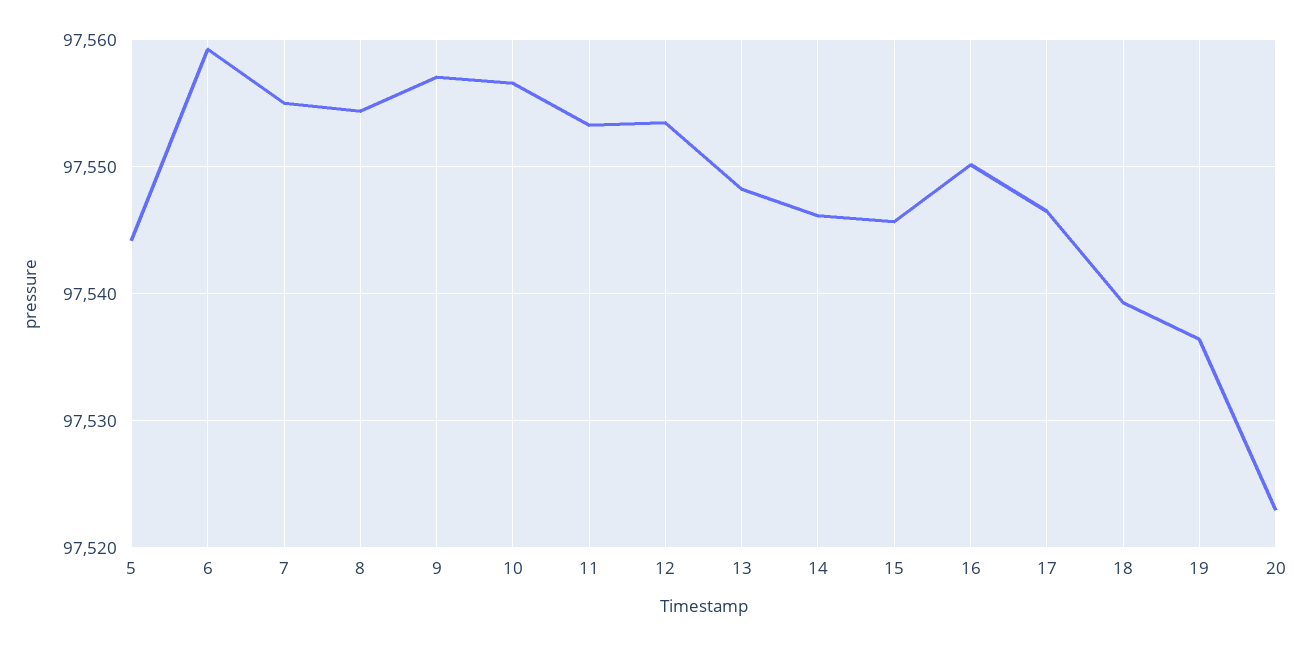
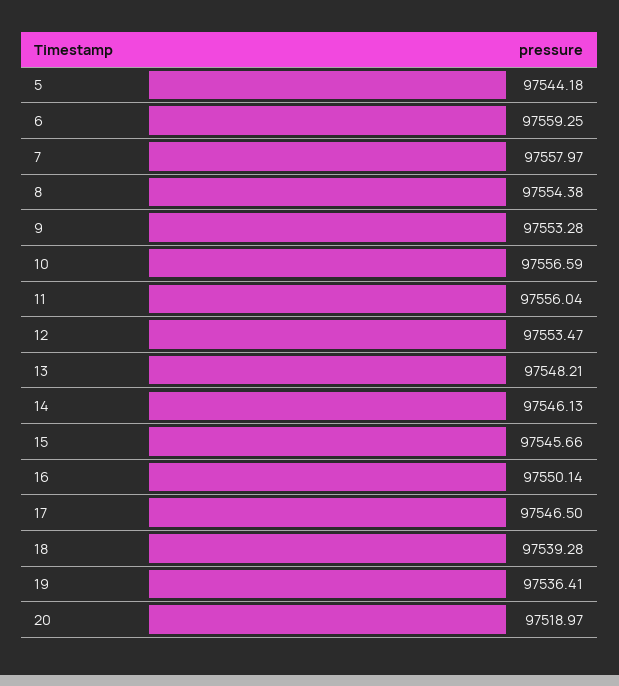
  {
    "5": 97544.18,
    "6": 97559.25,
-   "7": 97555,
+   "7": 97557.97,
    "8": 97554.38,
-   "9": 97557,
+   "9": 97553.28,
    "10": 97556.59,
-   "11": 97553,
+   "11": 97556.04,
    "12": 97553.47,
    "13": 97548.21,
    "14": 97546.13,
    "15": 97545.66,
    "16": 97550.14,
    "17": 97546.5,
    "18": 97539.28,
    "19": 97536.41,
-   "20": 97523
+   "20": 97518.97
  }

